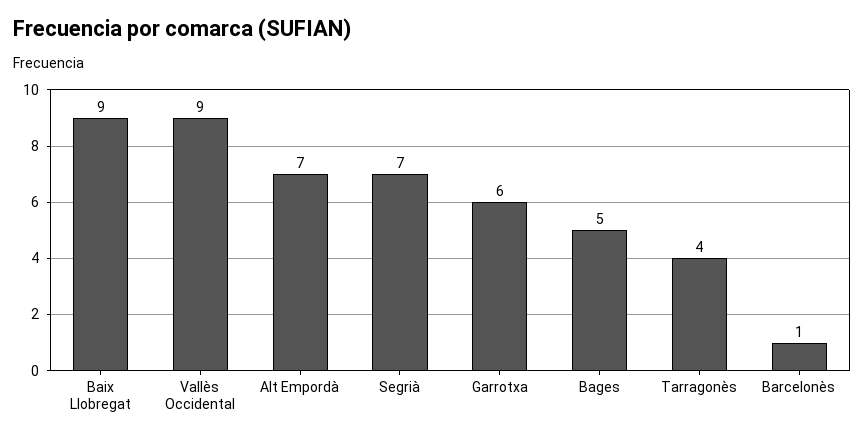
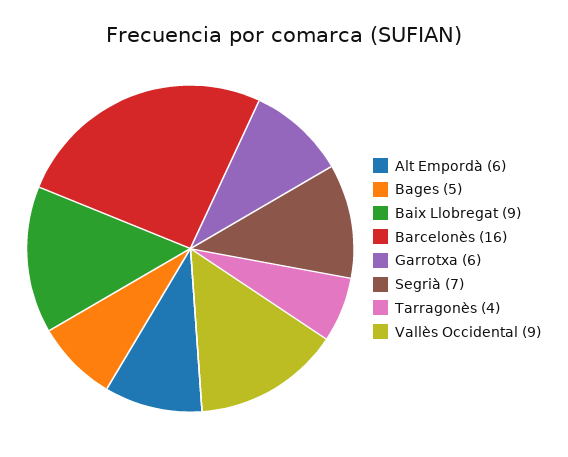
  {
    "Baix Llobregat": 9,
    "Vallès Occidental": 9,
-   "Alt Empordà": 7,
+   "Alt Empordà": 6,
    "Segrià": 7,
    "Garrotxa": 6,
    "Bages": 5,
    "Tarragonès": 4,
-   "Barcelonès": 1
+   "Barcelonès": 16
  }

